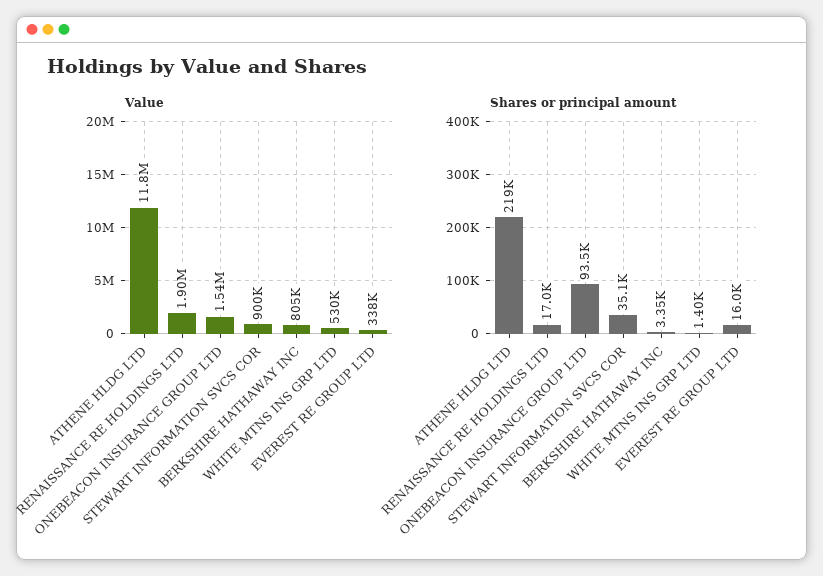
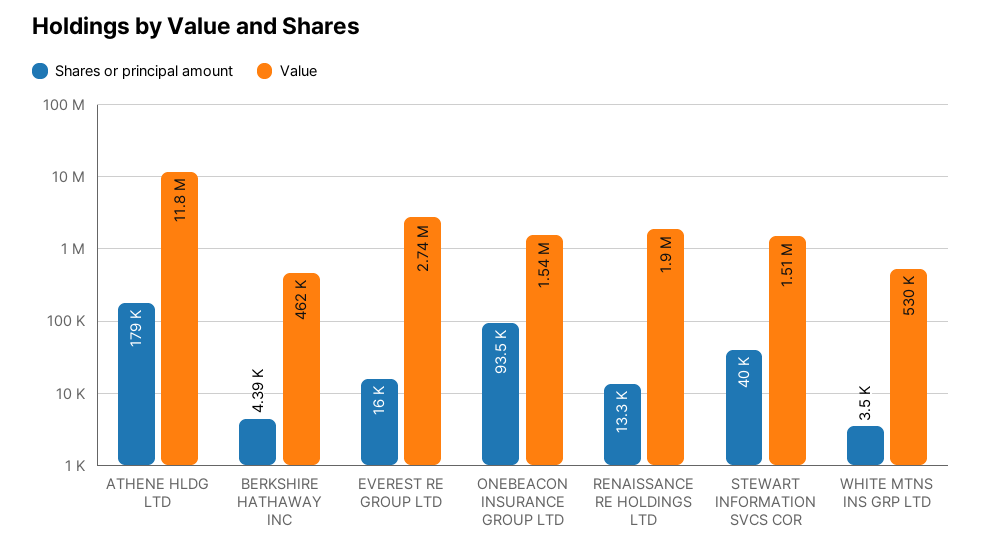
  {
    "Value": {
      "ATHENE HLDG LTD": 11800000,
      "RENAISSANCE RE HOLDINGS LTD": 1900000,
      "ONEBEACON INSURANCE GROUP LTD": 1540000,
-     "STEWART INFORMATION SVCS COR": 900000,
+     "STEWART INFORMATION SVCS COR": 1510000,
-     "BERKSHIRE HATHAWAY INC": 805000,
+     "BERKSHIRE HATHAWAY INC": 462000,
      "WHITE MTNS INS GRP LTD": 530000,
-     "EVEREST RE GROUP LTD": 338000
+     "EVEREST RE GROUP LTD": 2740000
    },
    "Shares or principal amount": {
-     "ATHENE HLDG LTD": 219000,
+     "ATHENE HLDG LTD": 179000,
-     "RENAISSANCE RE HOLDINGS LTD": 17000,
+     "RENAISSANCE RE HOLDINGS LTD": 13300,
      "ONEBEACON INSURANCE GROUP LTD": 93500,
-     "STEWART INFORMATION SVCS COR": 35100,
+     "STEWART INFORMATION SVCS COR": 40000,
-     "BERKSHIRE HATHAWAY INC": 3350,
+     "BERKSHIRE HATHAWAY INC": 4390,
-     "WHITE MTNS INS GRP LTD": 1400,
+     "WHITE MTNS INS GRP LTD": 3500,
      "EVEREST RE GROUP LTD": 16000
    }
  }

